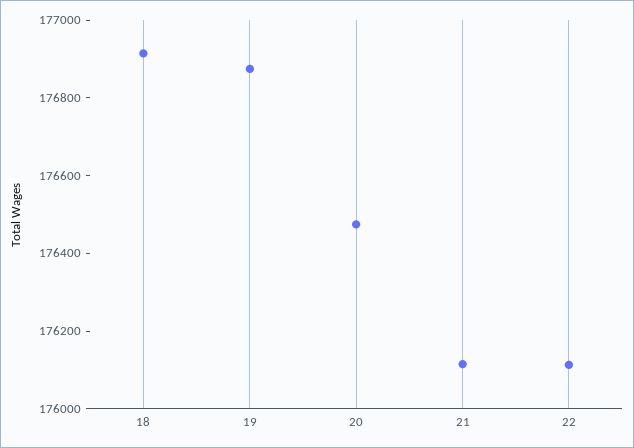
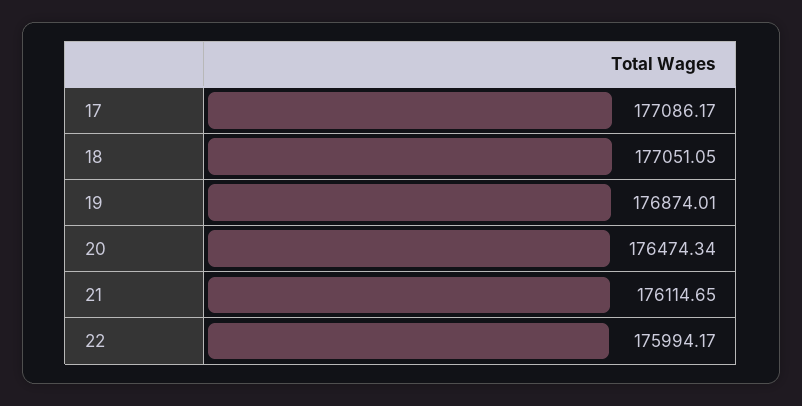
  {
-   "18": 176900,
+   "18": 177051.05,
    "19": 176874.01,
    "20": 176474.34,
    "21": 176114.65,
-   "22": 176100
+   "22": 175994.17,
+   "17": 177086.17
  }

